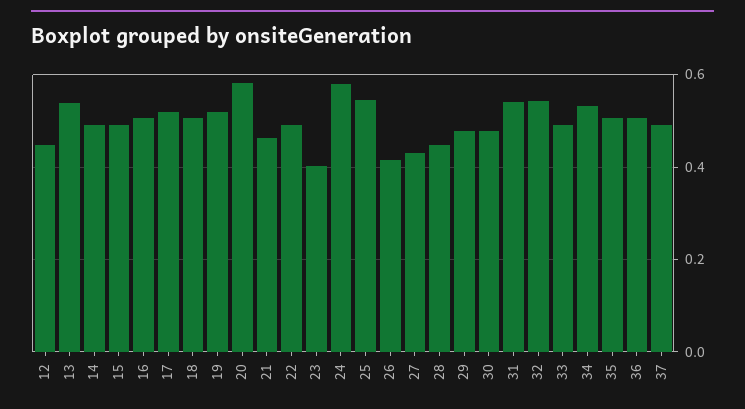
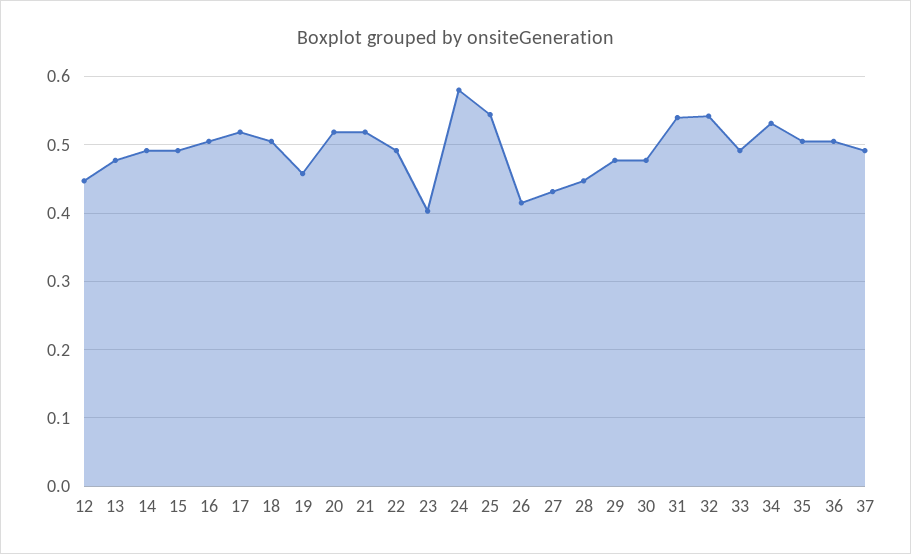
  {
    "12": 0.45,
-   "13": 0.54,
+   "13": 0.48,
    "14": 0.49,
    "15": 0.49,
    "16": 0.51,
    "17": 0.52,
    "18": 0.51,
-   "19": 0.52,
+   "19": 0.46,
-   "20": 0.58,
+   "20": 0.52,
-   "21": 0.46,
+   "21": 0.52,
    "22": 0.49,
    "23": 0.4,
    "24": 0.58,
    "25": 0.54,
    "26": 0.42,
    "27": 0.43,
    "28": 0.45,
    "29": 0.48,
    "30": 0.48,
    "31": 0.54,
    "32": 0.54,
    "33": 0.49,
    "34": 0.53,
    "35": 0.51,
    "36": 0.51,
    "37": 0.49
  }

